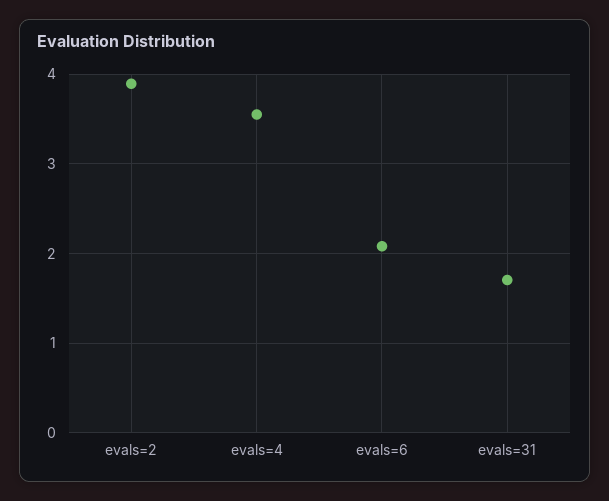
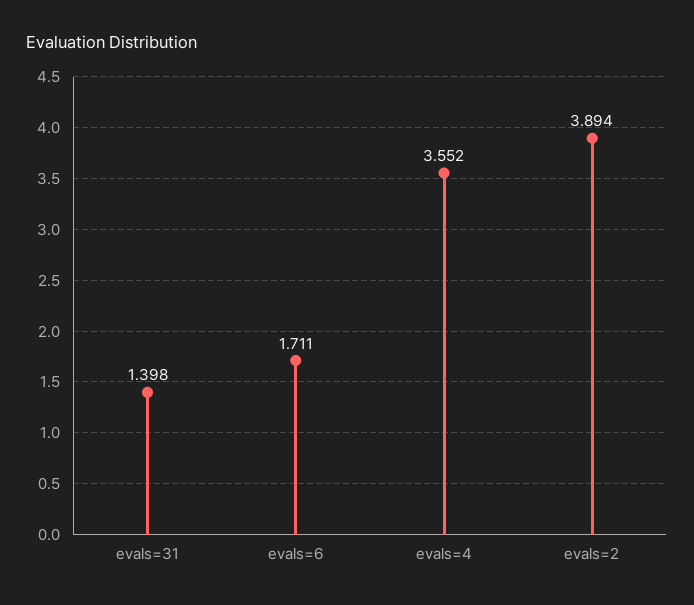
  {
    "evals=2": 3.894,
    "evals=4": 3.552,
-   "evals=6": 2.1,
+   "evals=6": 1.711,
-   "evals=31": 1.7
+   "evals=31": 1.398
  }

